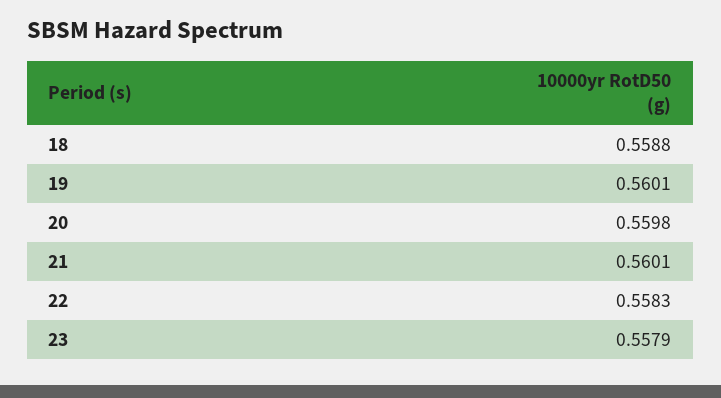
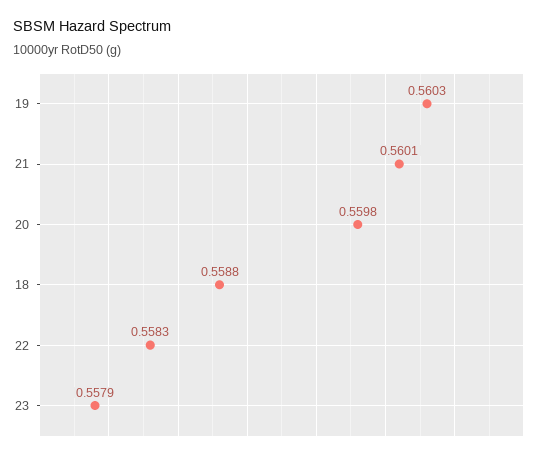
  {
    "18": 0.5588,
-   "19": 0.5601,
+   "19": 0.5603,
    "20": 0.5598,
    "21": 0.5601,
    "22": 0.5583,
    "23": 0.5579
  }

